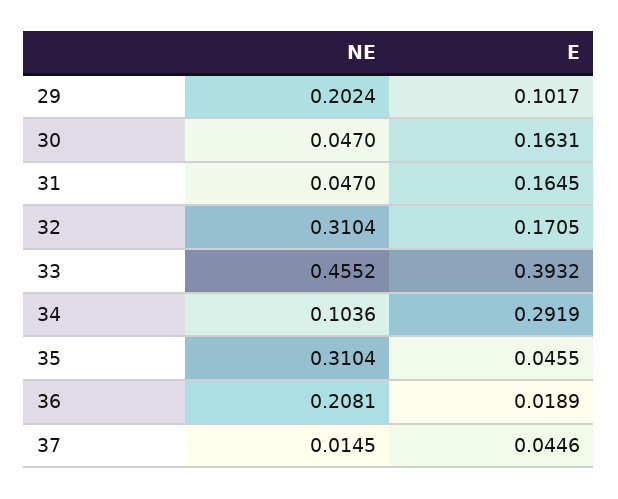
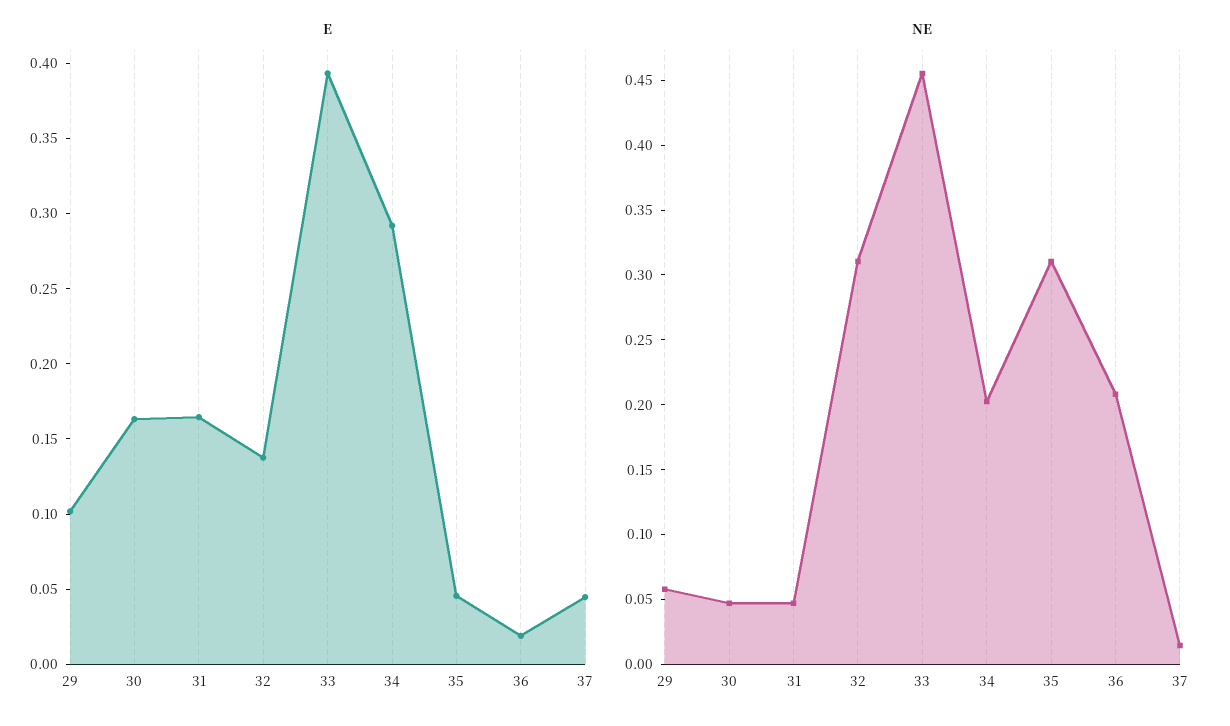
  {
    "NE": {
-     "29": 0.2024,
+     "29": 0.06,
      "30": 0.047,
      "31": 0.047,
      "32": 0.3104,
      "33": 0.4552,
-     "34": 0.1036,
+     "34": 0.2,
      "35": 0.3104,
      "36": 0.2081,
      "37": 0.0145
    },
    "E": {
      "29": 0.1017,
      "30": 0.1631,
      "31": 0.1645,
-     "32": 0.1705,
+     "32": 0.14,
      "33": 0.3932,
      "34": 0.2919,
      "35": 0.0455,
      "36": 0.0189,
      "37": 0.0446
    }
  }

